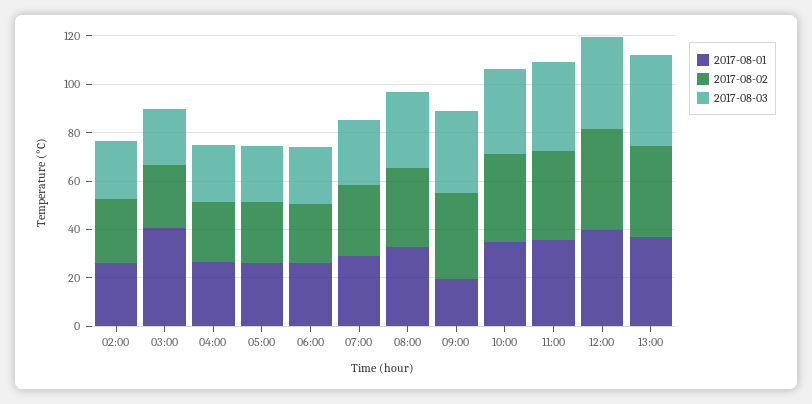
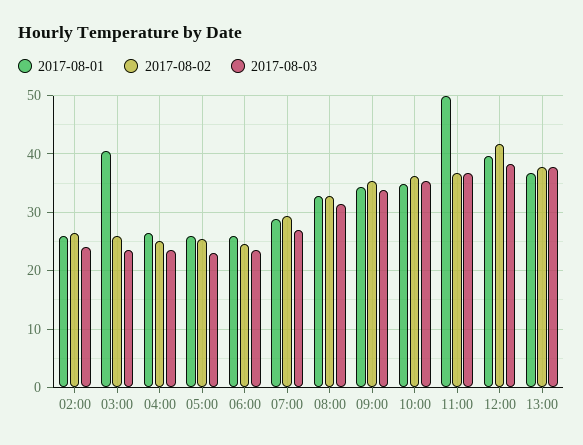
  {
    "2017-08-01": {
      "02:00": 26,
      "03:00": 40,
      "04:00": 26,
      "05:00": 26,
      "06:00": 26,
      "07:00": 28,
      "08:00": 32,
-     "09:00": 20,
+     "09:00": 34,
      "10:00": 34,
-     "11:00": 35,
+     "11:00": 50,
      "12:00": 40,
      "13:00": 36
    },
    "2017-08-02": {
      "02:00": 26,
      "03:00": 26,
      "04:00": 26,
      "05:00": 26,
      "06:00": 24,
      "07:00": 30,
      "08:00": 32,
      "09:00": 36,
      "10:00": 36,
      "11:00": 36,
      "12:00": 42,
      "13:00": 38
    },
    "2017-08-03": {
      "02:00": 24,
      "03:00": 24,
      "04:00": 24,
      "05:00": 24,
      "06:00": 24,
      "07:00": 28,
      "08:00": 32,
      "09:00": 34,
      "10:00": 36,
      "11:00": 36,
      "12:00": 38,
      "13:00": 38
    }
  }

